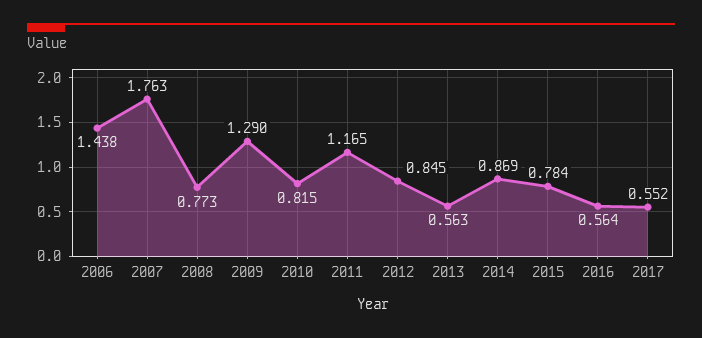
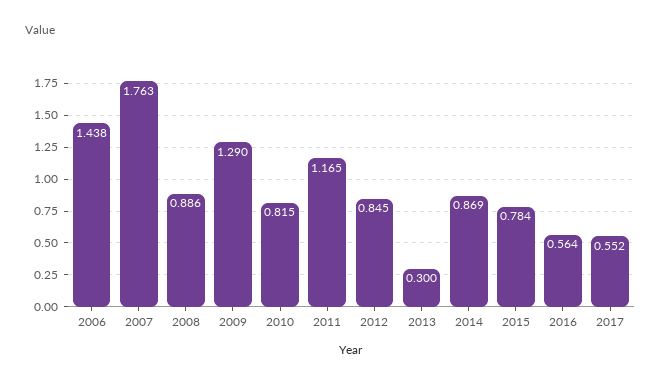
  {
    "2006": 1.438,
    "2007": 1.763,
-   "2008": 0.773,
+   "2008": 0.886,
    "2009": 1.29,
    "2010": 0.815,
    "2011": 1.165,
    "2012": 0.845,
-   "2013": 0.563,
+   "2013": 0.3,
    "2014": 0.869,
    "2015": 0.784,
    "2016": 0.564,
    "2017": 0.552
  }

